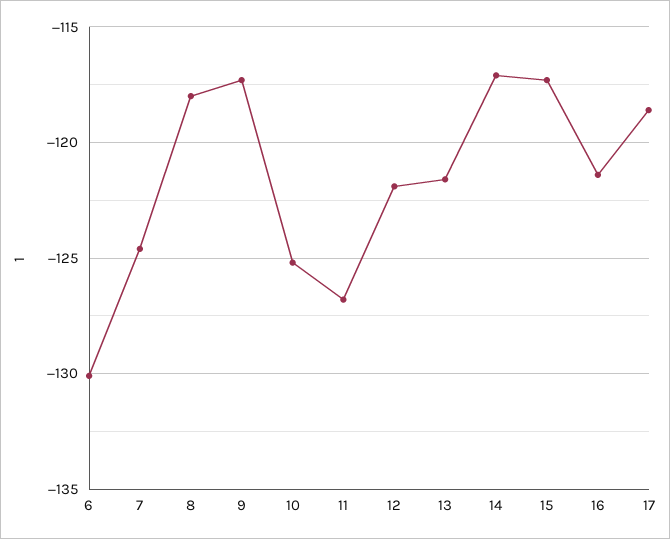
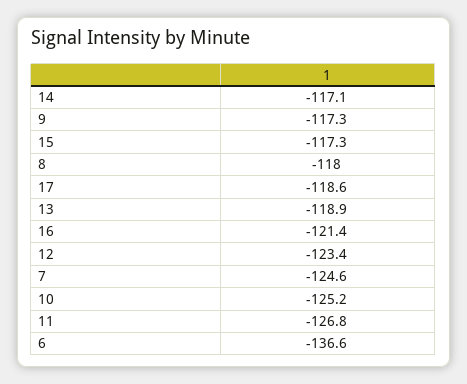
  {
-   "6": -130,
+   "6": -136.6,
    "7": -124.6,
    "8": -118,
    "9": -117.3,
    "10": -125.2,
    "11": -126.8,
-   "12": -122,
+   "12": -123.4,
-   "13": -121.5,
+   "13": -118.9,
    "14": -117.1,
    "15": -117.3,
    "16": -121.4,
    "17": -118.6
  }

